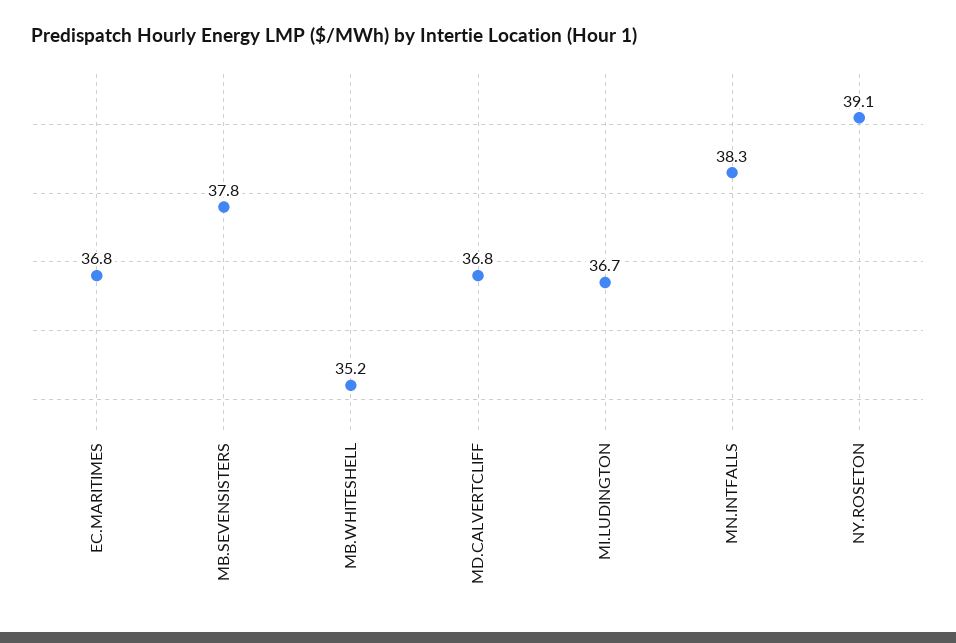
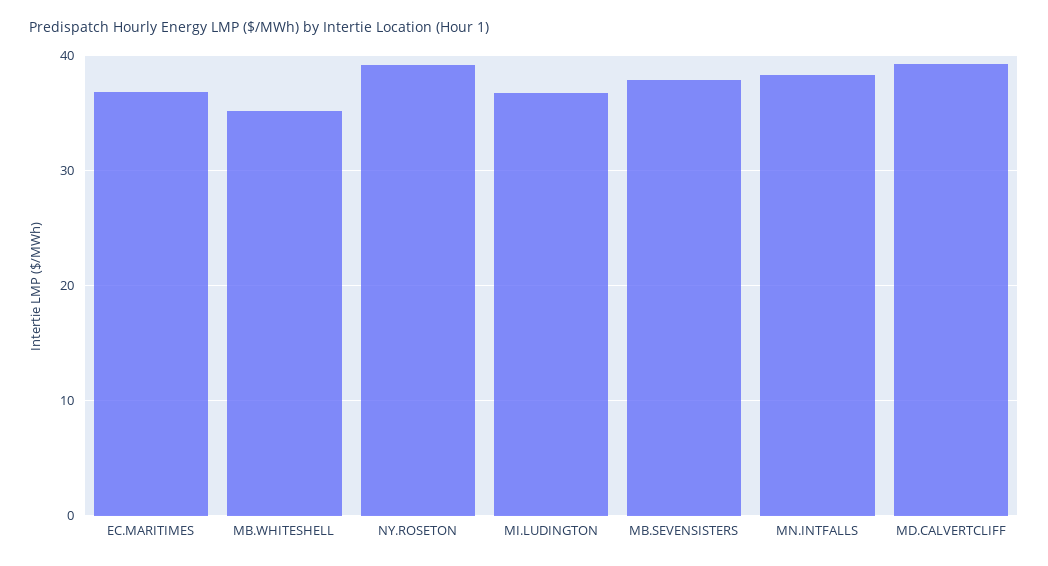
  {
    "EC.MARITIMES": 36.8,
    "MB.SEVENSISTERS": 37.8,
    "MB.WHITESHELL": 35.2,
-   "MD.CALVERTCLIFF": 36.8,
+   "MD.CALVERTCLIFF": 39,
    "MI.LUDINGTON": 36.7,
    "MN.INTFALLS": 38.3,
    "NY.ROSETON": 39.1
  }

